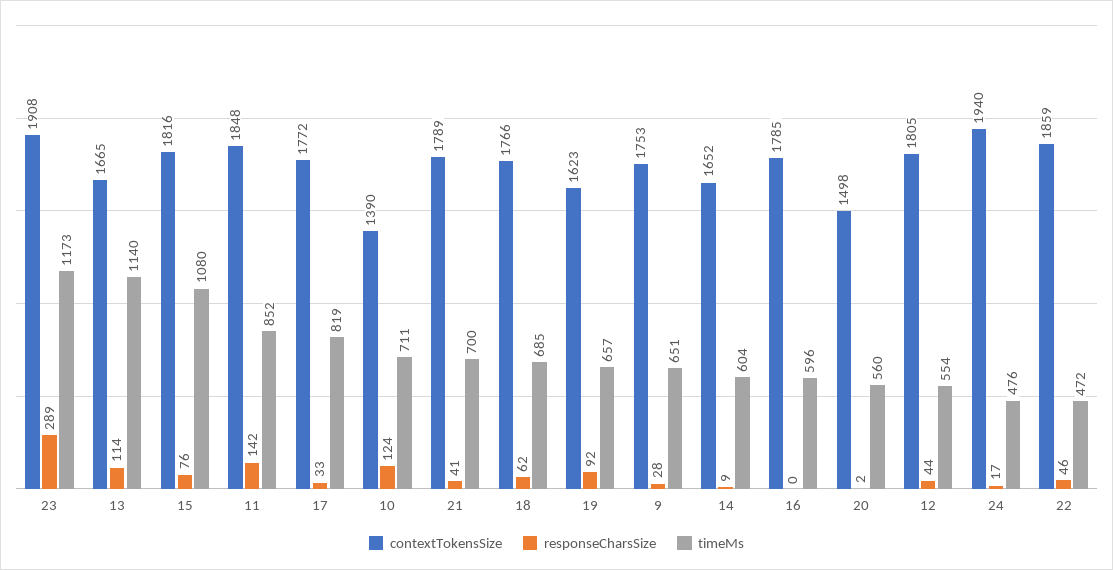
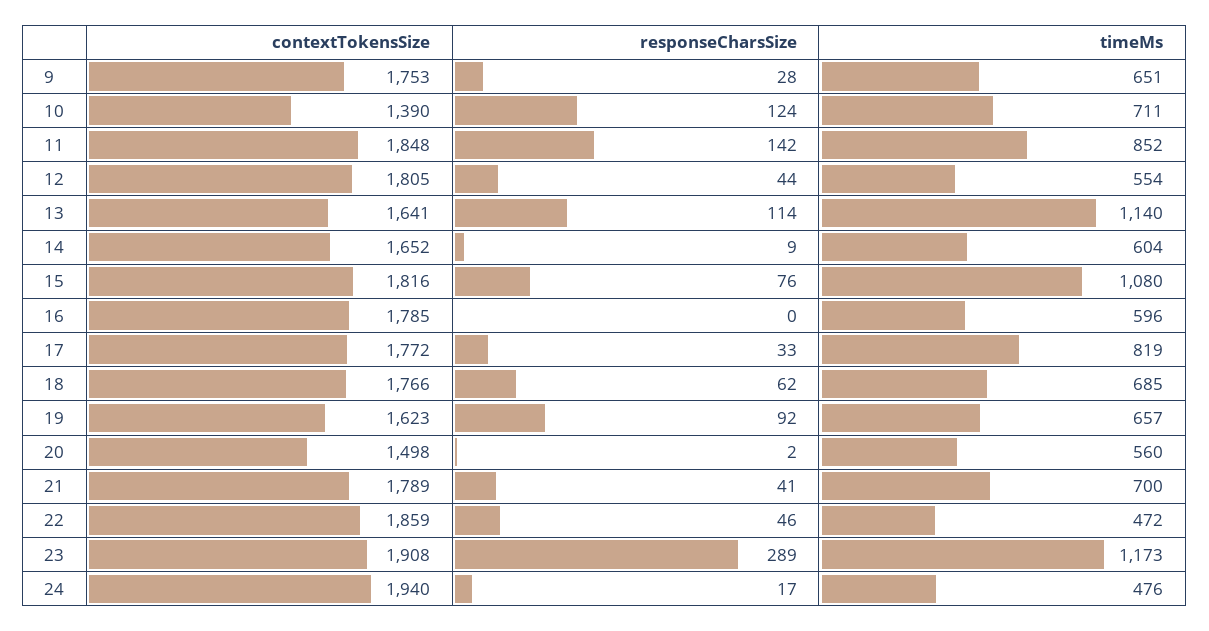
  {
    "contextTokensSize": {
      "23": 1908,
-     "13": 1665,
+     "13": 1641,
      "15": 1816,
      "11": 1848,
      "17": 1772,
      "10": 1390,
      "21": 1789,
      "18": 1766,
      "19": 1623,
      "9": 1753,
      "14": 1652,
      "16": 1785,
      "20": 1498,
      "12": 1805,
      "24": 1940,
      "22": 1859
    },
    "responseCharsSize": {
      "23": 289,
      "13": 114,
      "15": 76,
      "11": 142,
      "17": 33,
      "10": 124,
      "21": 41,
      "18": 62,
      "19": 92,
      "9": 28,
      "14": 9,
      "16": 0,
      "20": 2,
      "12": 44,
      "24": 17,
      "22": 46
    },
    "timeMs": {
      "23": 1173,
      "13": 1140,
      "15": 1080,
      "11": 852,
      "17": 819,
      "10": 711,
      "21": 700,
      "18": 685,
      "19": 657,
      "9": 651,
      "14": 604,
      "16": 596,
      "20": 560,
      "12": 554,
      "24": 476,
      "22": 472
    }
  }

